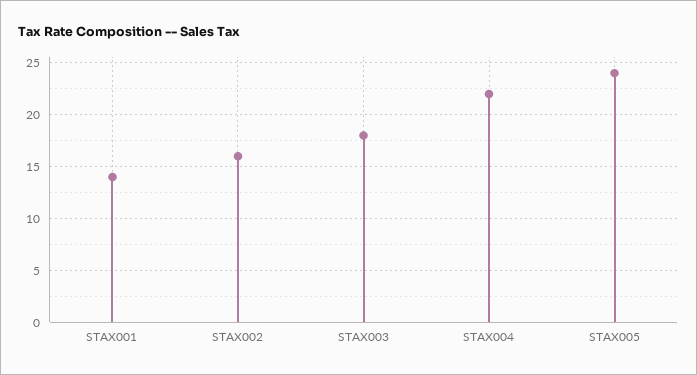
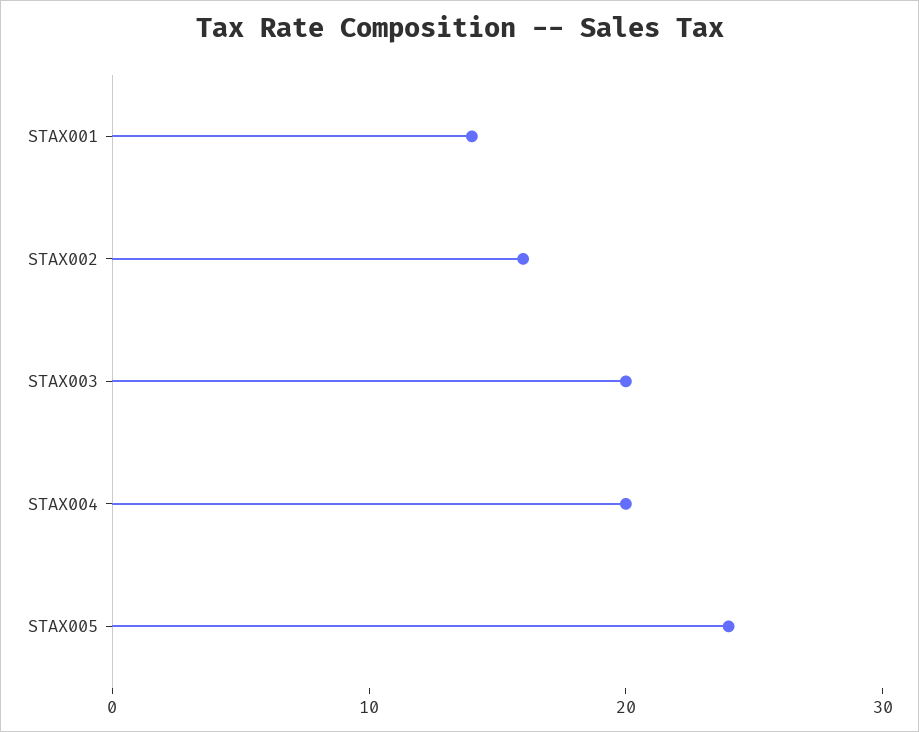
  {
    "STAX001": 14,
    "STAX002": 16,
-   "STAX003": 18,
+   "STAX003": 20,
-   "STAX004": 22,
+   "STAX004": 20,
    "STAX005": 24
  }

